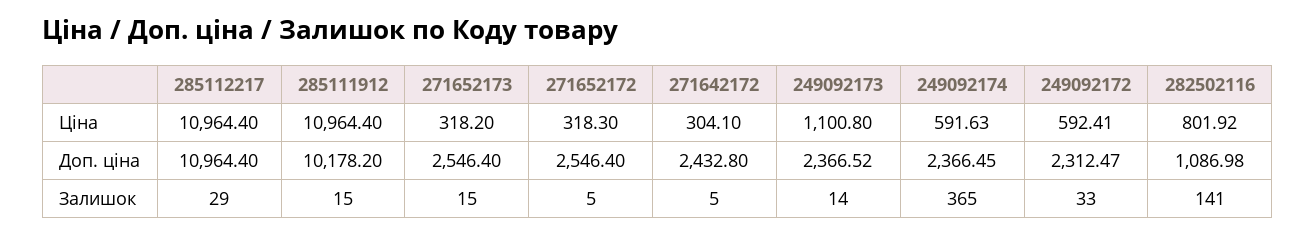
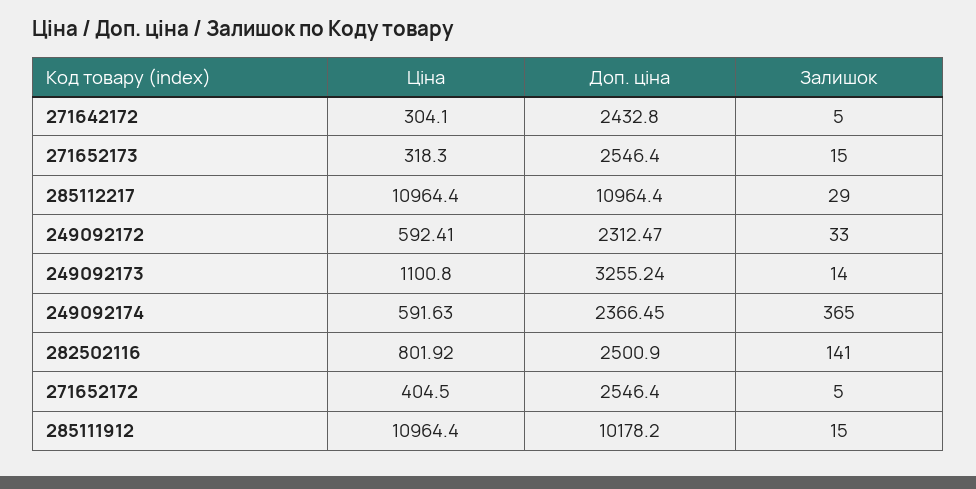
  {
    "285112217": {
      "Ціна": 10964.4,
      "Доп. ціна": 10964.4,
      "Залишок": 29
    },
    "285111912": {
      "Ціна": 10964.4,
      "Доп. ціна": 10178.2,
      "Залишок": 15
    },
    "271652173": {
-     "Ціна": 318.2,
+     "Ціна": 318.3,
      "Доп. ціна": 2546.4,
      "Залишок": 15
    },
    "271652172": {
-     "Ціна": 318.3,
+     "Ціна": 404.5,
      "Доп. ціна": 2546.4,
      "Залишок": 5
    },
    "271642172": {
      "Ціна": 304.1,
      "Доп. ціна": 2432.8,
      "Залишок": 5
    },
    "249092173": {
      "Ціна": 1100.8,
-     "Доп. ціна": 2366.52,
+     "Доп. ціна": 3255.24,
      "Залишок": 14
    },
    "249092174": {
      "Ціна": 591.63,
      "Доп. ціна": 2366.45,
      "Залишок": 365
    },
    "249092172": {
      "Ціна": 592.41,
      "Доп. ціна": 2312.47,
      "Залишок": 33
    },
    "282502116": {
      "Ціна": 801.92,
-     "Доп. ціна": 1086.98,
+     "Доп. ціна": 2500.9,
      "Залишок": 141
    }
  }

